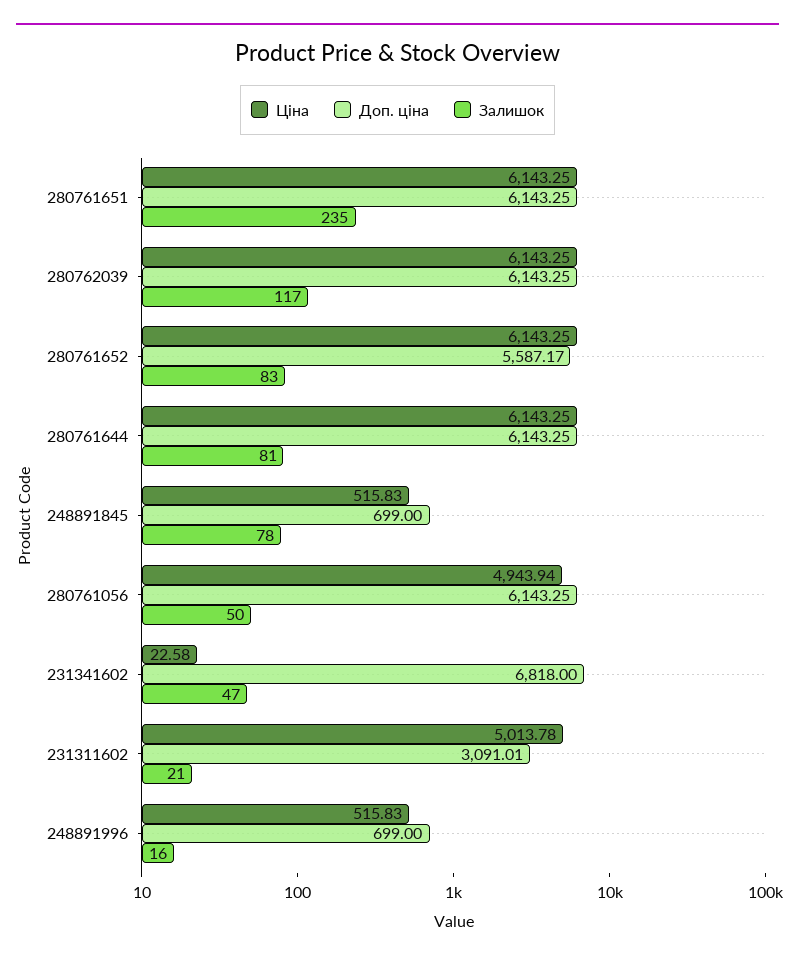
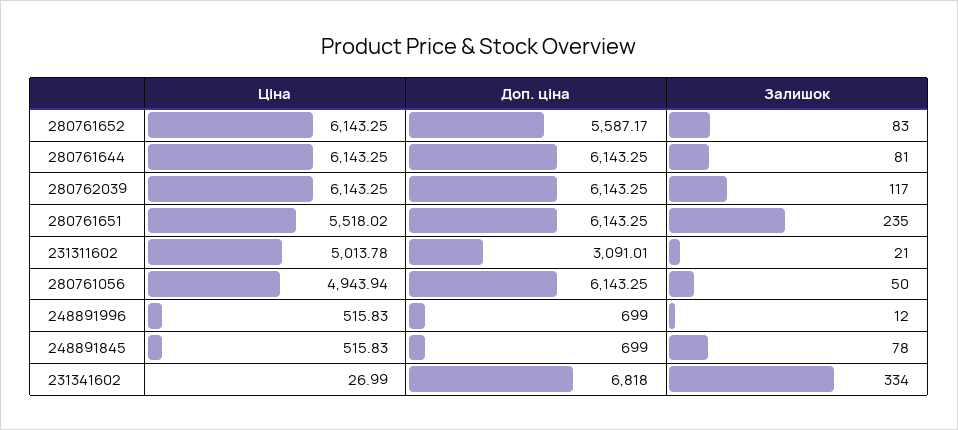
  {
    "Ціна": {
-     "280761651": 6143.25,
+     "280761651": 5518.02,
      "280762039": 6143.25,
      "280761652": 6143.25,
      "280761644": 6143.25,
      "248891845": 515.83,
      "280761056": 4943.94,
-     "231341602": 22.58,
+     "231341602": 26.99,
      "231311602": 5013.78,
      "248891996": 515.83
    },
    "Доп. ціна": {
      "280761651": 6143.25,
      "280762039": 6143.25,
      "280761652": 5587.17,
      "280761644": 6143.25,
      "248891845": 699,
      "280761056": 6143.25,
      "231341602": 6818,
      "231311602": 3091.01,
      "248891996": 699
    },
    "Залишок": {
      "280761651": 235,
      "280762039": 117,
      "280761652": 83,
      "280761644": 81,
      "248891845": 78,
      "280761056": 50,
-     "231341602": 47,
+     "231341602": 334,
      "231311602": 21,
-     "248891996": 16
+     "248891996": 12
    }
  }

